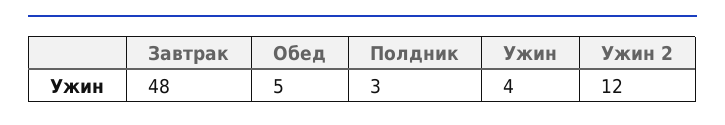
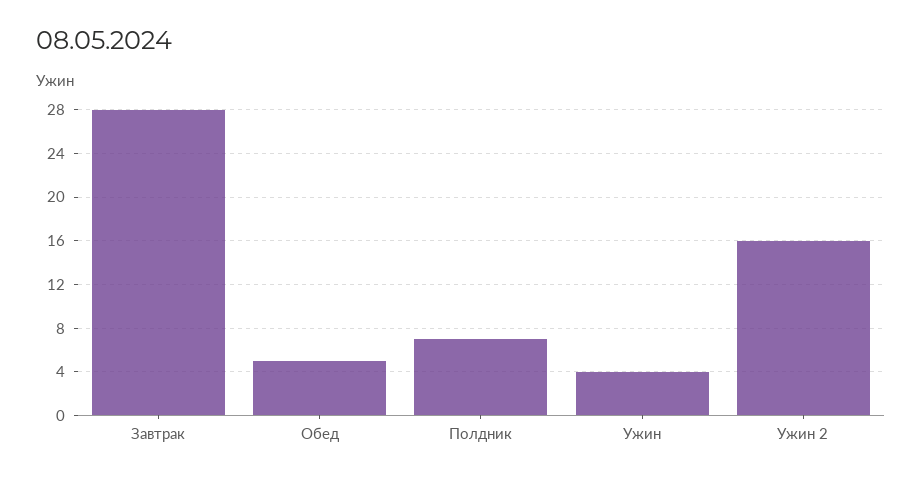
  {
-   "Завтрак": 48,
+   "Завтрак": 28,
    "Обед": 5,
-   "Полдник": 3,
+   "Полдник": 7,
    "Ужин": 4,
-   "Ужин 2": 12
+   "Ужин 2": 16
  }

